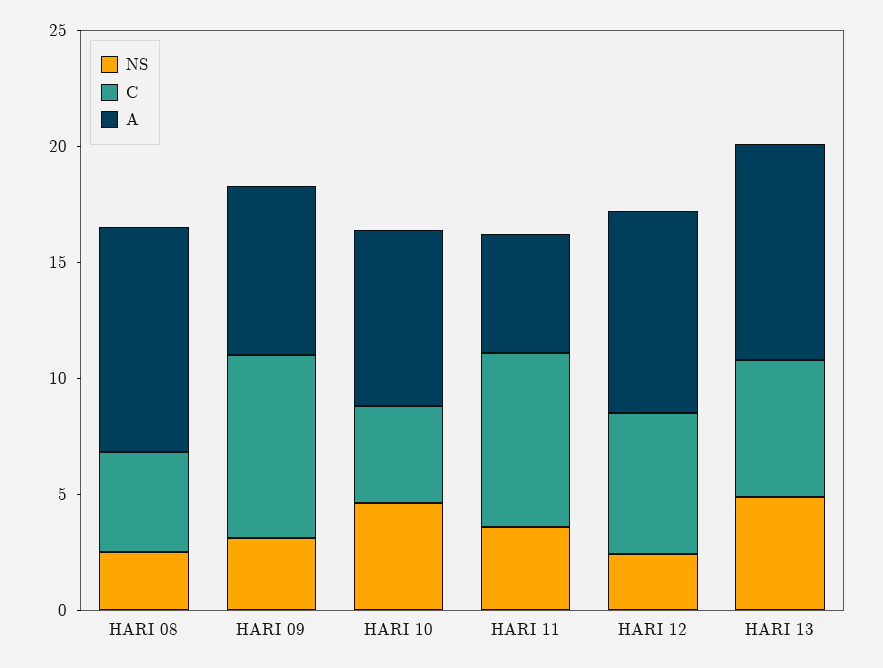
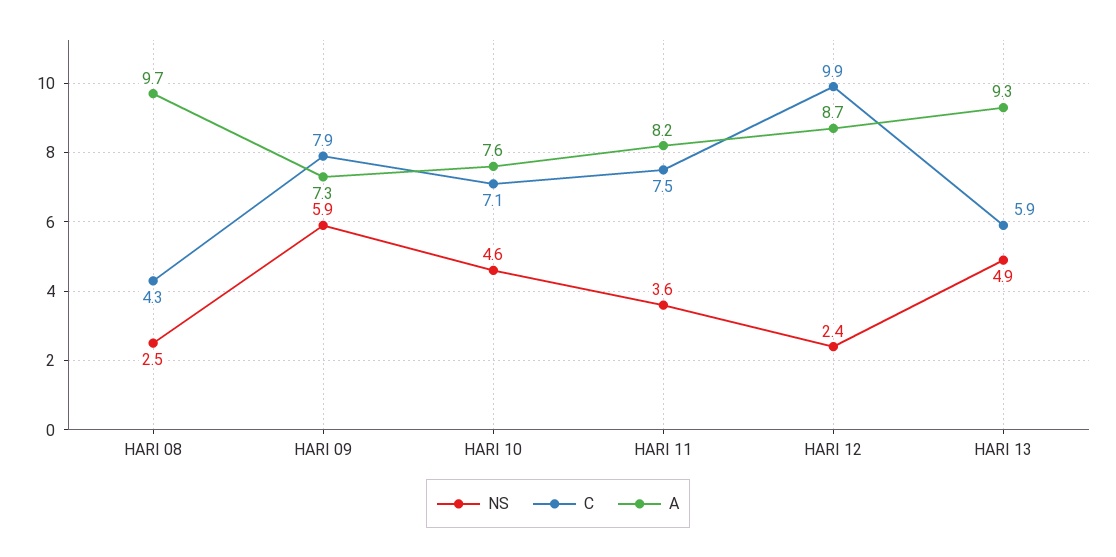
  {
    "NS": {
      "HARI 08": 2.5,
-     "HARI 09": 3,
+     "HARI 09": 5.9,
      "HARI 10": 4.6,
      "HARI 11": 3.6,
      "HARI 12": 2.4,
      "HARI 13": 4.9
    },
    "C": {
      "HARI 08": 4.3,
      "HARI 09": 7.9,
-     "HARI 10": 4,
+     "HARI 10": 7.1,
      "HARI 11": 7.5,
-     "HARI 12": 6,
+     "HARI 12": 9.9,
      "HARI 13": 5.9
    },
    "A": {
      "HARI 08": 9.7,
      "HARI 09": 7.3,
      "HARI 10": 7.6,
-     "HARI 11": 5,
+     "HARI 11": 8.2,
      "HARI 12": 8.7,
      "HARI 13": 9.3
    }
  }

